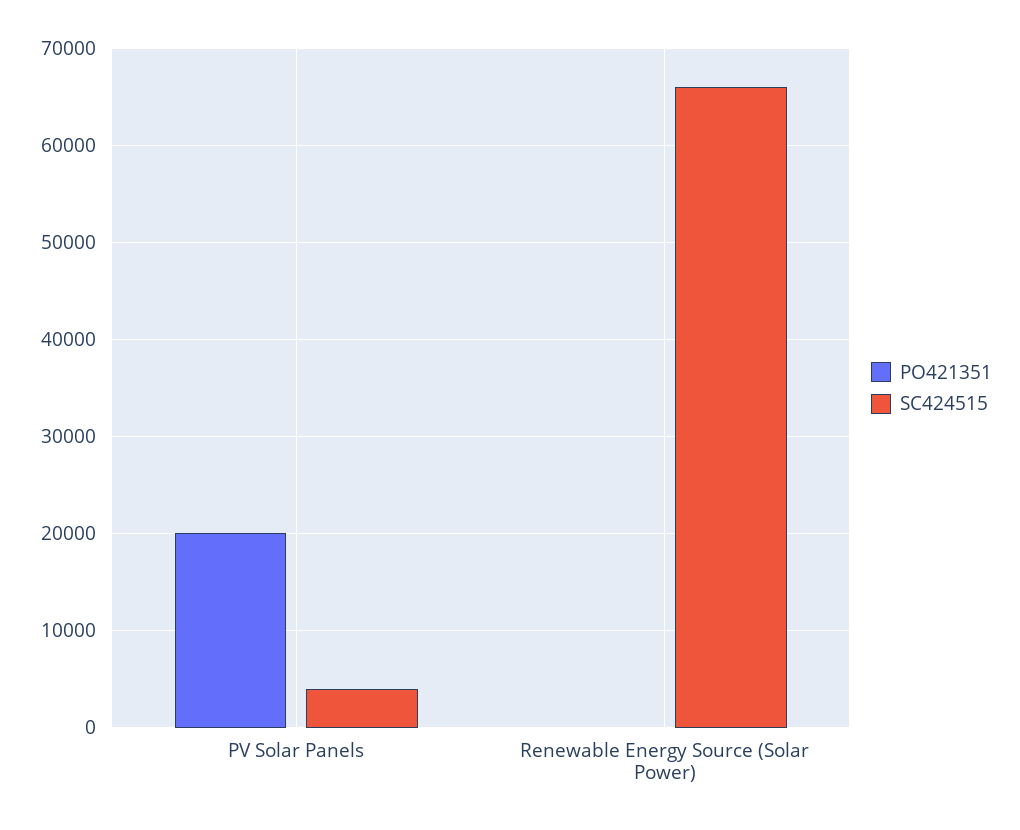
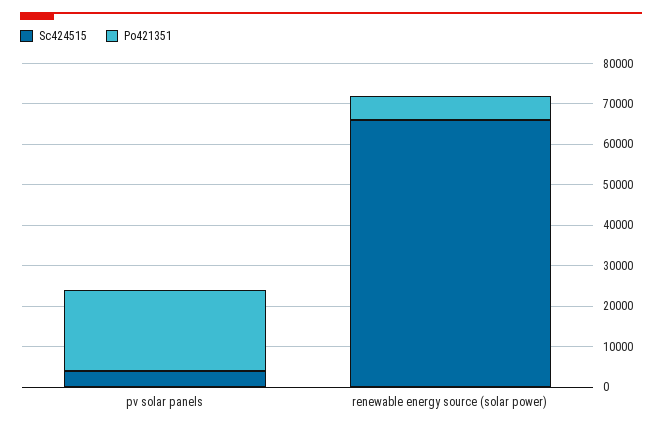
  {
    "PO421351": {
      "PV Solar Panels": 20000,
-     "Renewable Energy Source (Solar Power)": 0
+     "Renewable Energy Source (Solar Power)": 6000
    },
    "SC424515": {
      "PV Solar Panels": 4000,
      "Renewable Energy Source (Solar Power)": 66000
    }
  }

